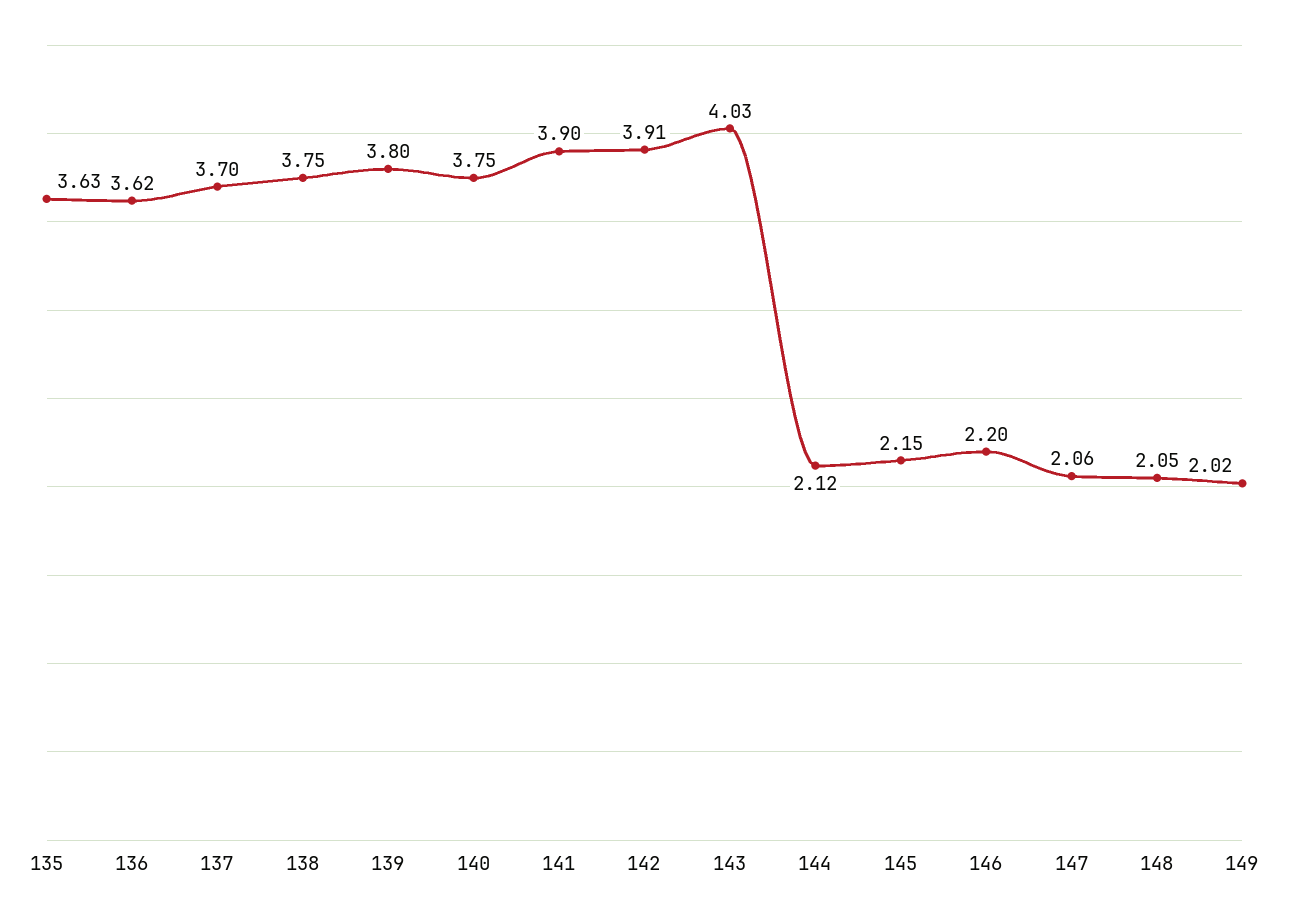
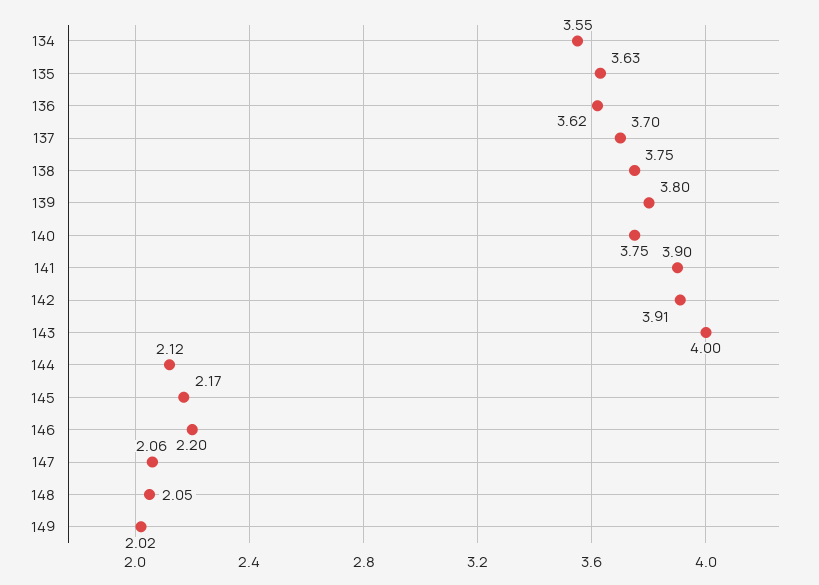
  {
    "135": 3.63,
    "136": 3.62,
    "137": 3.7,
    "138": 3.75,
    "139": 3.8,
    "140": 3.75,
    "141": 3.9,
    "142": 3.91,
-   "143": 4.03,
+   "143": 4,
    "144": 2.12,
-   "145": 2.15,
+   "145": 2.17,
    "146": 2.2,
    "147": 2.06,
    "148": 2.05,
-   "149": 2.02
+   "149": 2.02,
+   "134": 3.55
  }

